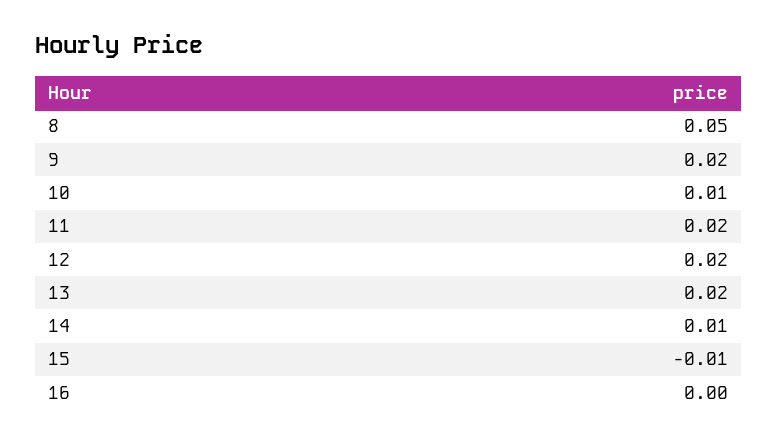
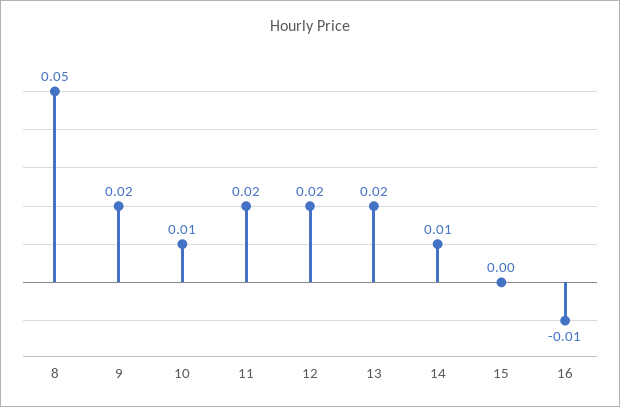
  {
    "8": 0.05,
    "9": 0.02,
    "10": 0.01,
    "11": 0.02,
    "12": 0.02,
    "13": 0.02,
    "14": 0.01,
-   "15": -0.01,
+   "15": 0,
-   "16": 0
+   "16": -0.01
  }

